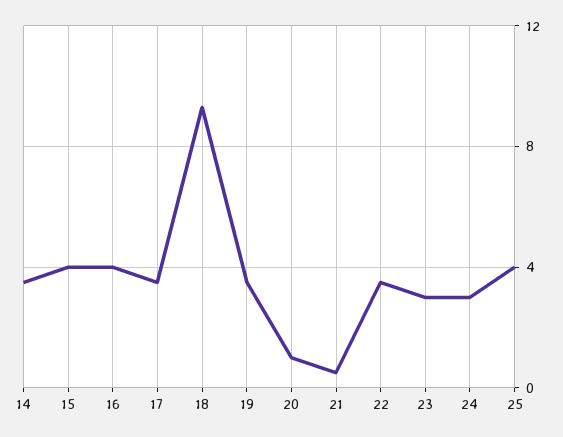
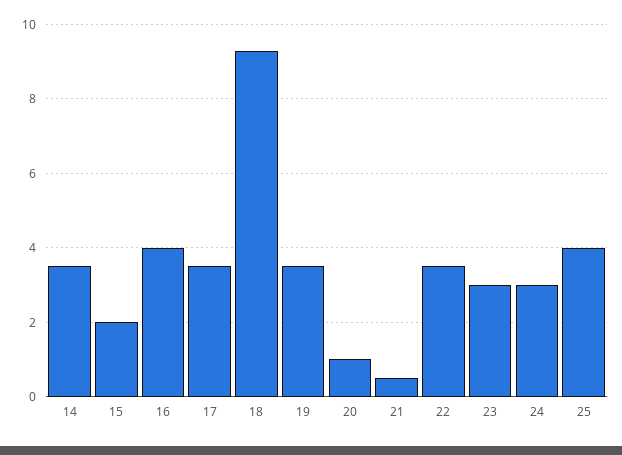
  {
    "14": 3.5,
-   "15": 4,
+   "15": 2,
    "16": 4,
    "17": 3.5,
    "18": 9.5,
    "19": 3.5,
    "20": 1,
    "21": 0.5,
    "22": 3.5,
    "23": 3,
    "24": 3,
    "25": 4
  }

